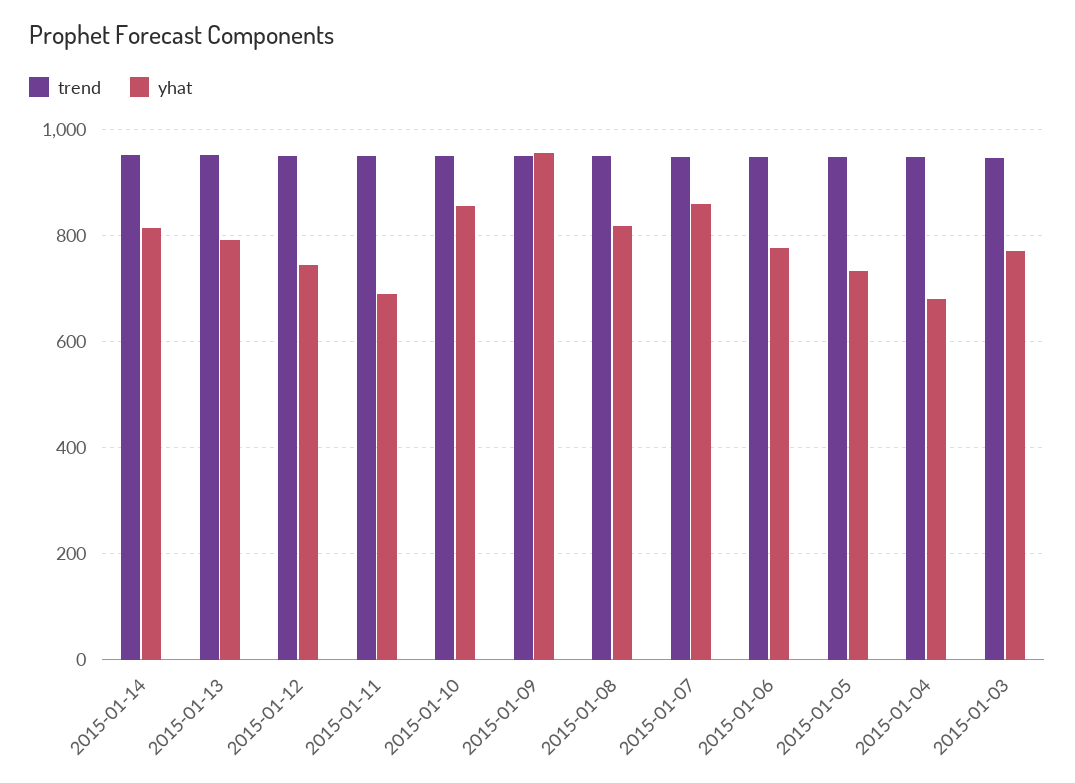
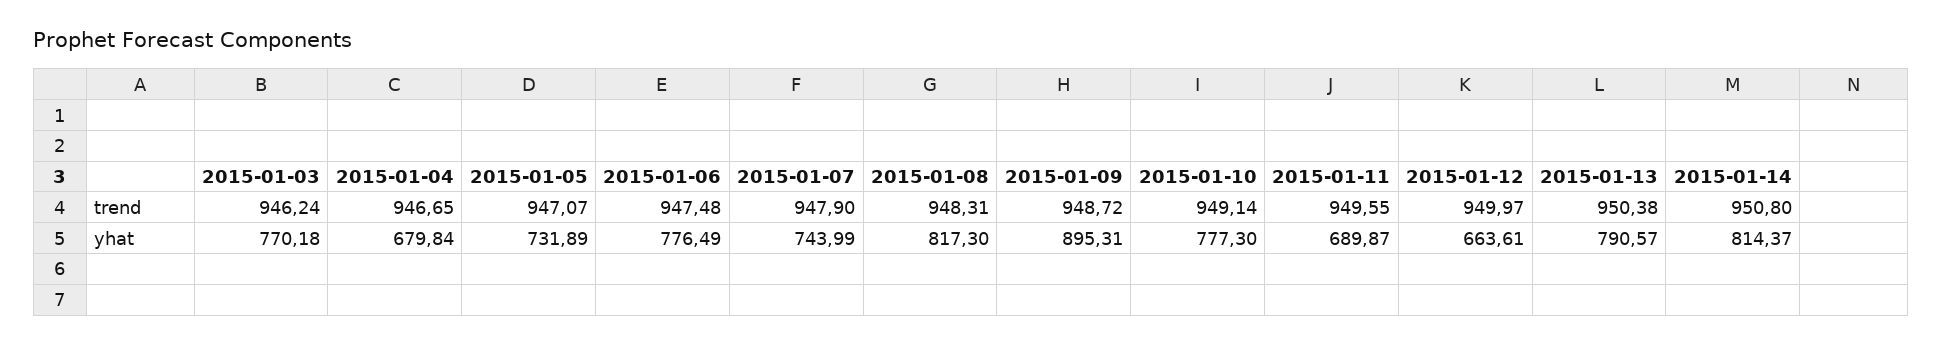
  {
    "trend": {
      "2015-01-14": 950.8,
      "2015-01-13": 950.38,
      "2015-01-12": 949.97,
      "2015-01-11": 949.55,
      "2015-01-10": 949.14,
      "2015-01-09": 948.72,
      "2015-01-08": 948.31,
      "2015-01-07": 947.9,
      "2015-01-06": 947.48,
      "2015-01-05": 947.07,
      "2015-01-04": 946.65,
      "2015-01-03": 946.24
    },
    "yhat": {
      "2015-01-14": 814.37,
      "2015-01-13": 790.57,
-     "2015-01-12": 740,
+     "2015-01-12": 663.61,
      "2015-01-11": 689.87,
-     "2015-01-10": 860,
+     "2015-01-10": 777.3,
-     "2015-01-09": 960,
+     "2015-01-09": 895.31,
      "2015-01-08": 817.3,
-     "2015-01-07": 860,
+     "2015-01-07": 743.99,
      "2015-01-06": 776.49,
      "2015-01-05": 731.89,
      "2015-01-04": 679.84,
      "2015-01-03": 770.18
    }
  }

